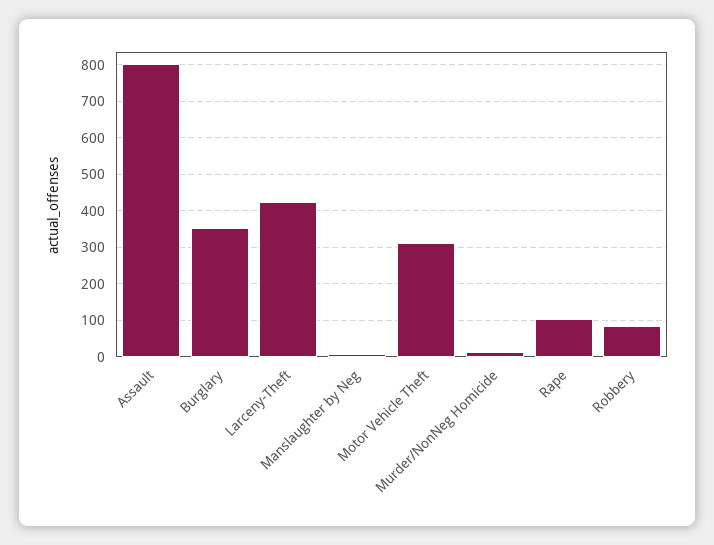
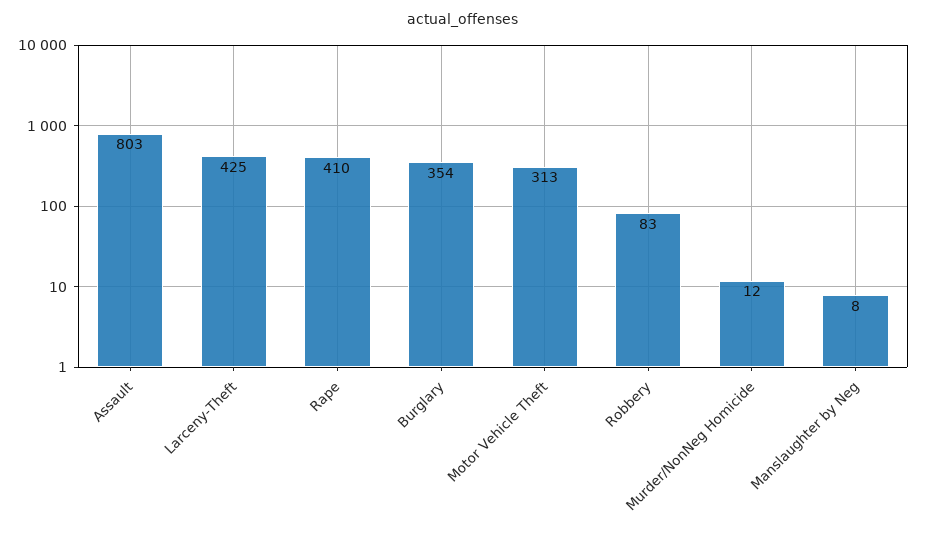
  {
    "Assault": 803,
    "Burglary": 354,
    "Larceny-Theft": 425,
    "Manslaughter by Neg": 8,
    "Motor Vehicle Theft": 313,
    "Murder/NonNeg Homicide": 12,
-   "Rape": 100,
+   "Rape": 410,
    "Robbery": 83
  }

